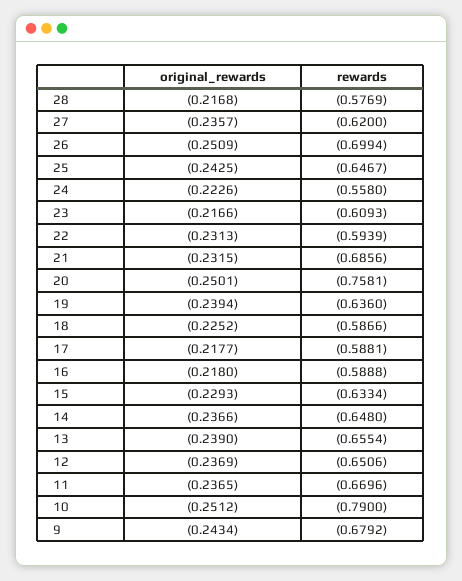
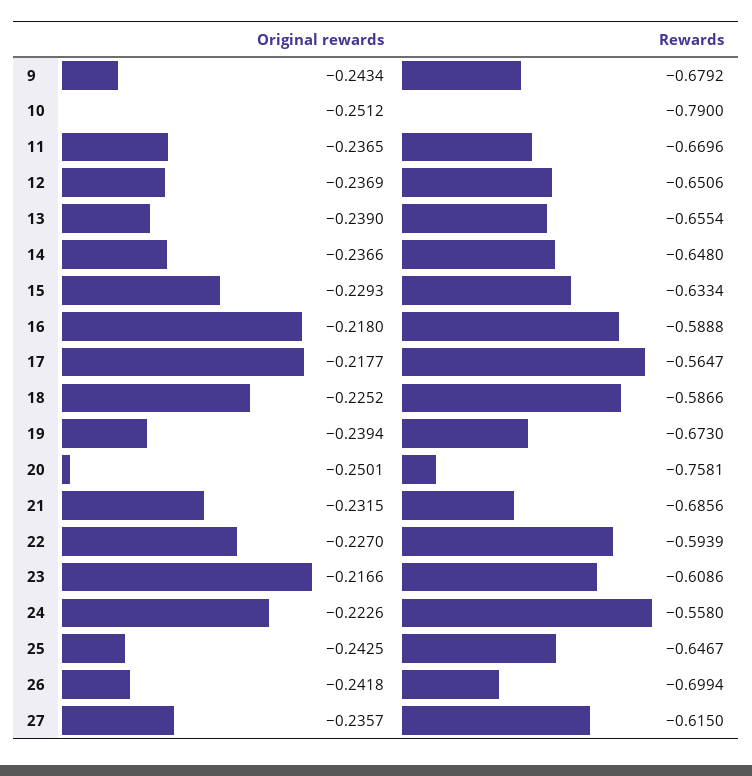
  {
    "original_rewards": {
-     "28": -0.2168,
      "27": -0.2357,
-     "26": -0.2509,
+     "26": -0.2418,
      "25": -0.2425,
      "24": -0.2226,
      "23": -0.2166,
-     "22": -0.2313,
+     "22": -0.227,
      "21": -0.2315,
      "20": -0.2501,
      "19": -0.2394,
      "18": -0.2252,
      "17": -0.2177,
      "16": -0.218,
      "15": -0.2293,
      "14": -0.2366,
      "13": -0.239,
      "12": -0.2369,
      "11": -0.2365,
      "10": -0.2512,
      "9": -0.2434
    },
    "rewards": {
-     "28": -0.5769,
-     "27": -0.62,
+     "27": -0.615,
      "26": -0.6994,
      "25": -0.6467,
      "24": -0.558,
-     "23": -0.6093,
+     "23": -0.6086,
      "22": -0.5939,
      "21": -0.6856,
      "20": -0.7581,
-     "19": -0.636,
+     "19": -0.673,
      "18": -0.5866,
-     "17": -0.5881,
+     "17": -0.5647,
      "16": -0.5888,
      "15": -0.6334,
      "14": -0.648,
      "13": -0.6554,
      "12": -0.6506,
      "11": -0.6696,
      "10": -0.79,
      "9": -0.6792
    }
  }

